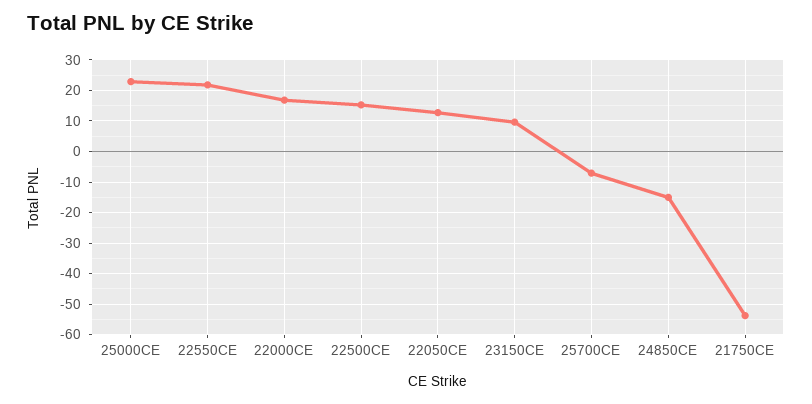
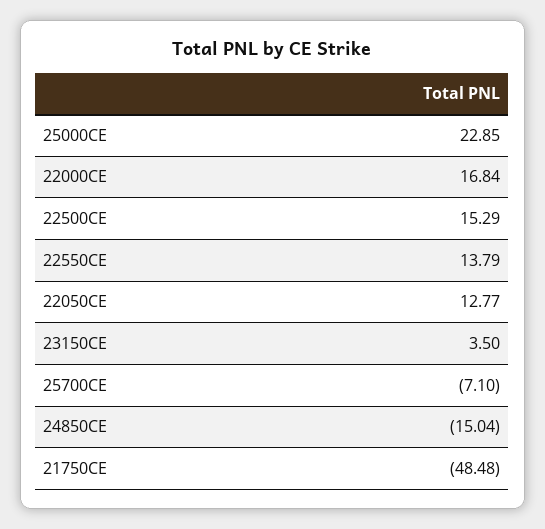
  {
    "25000CE": 22.85,
-   "22550CE": 22,
+   "22550CE": 13.79,
    "22000CE": 16.84,
    "22500CE": 15.29,
    "22050CE": 12.77,
-   "23150CE": 10,
+   "23150CE": 3.5,
    "25700CE": -7.1,
    "24850CE": -15.04,
-   "21750CE": -54
+   "21750CE": -48.48
  }

